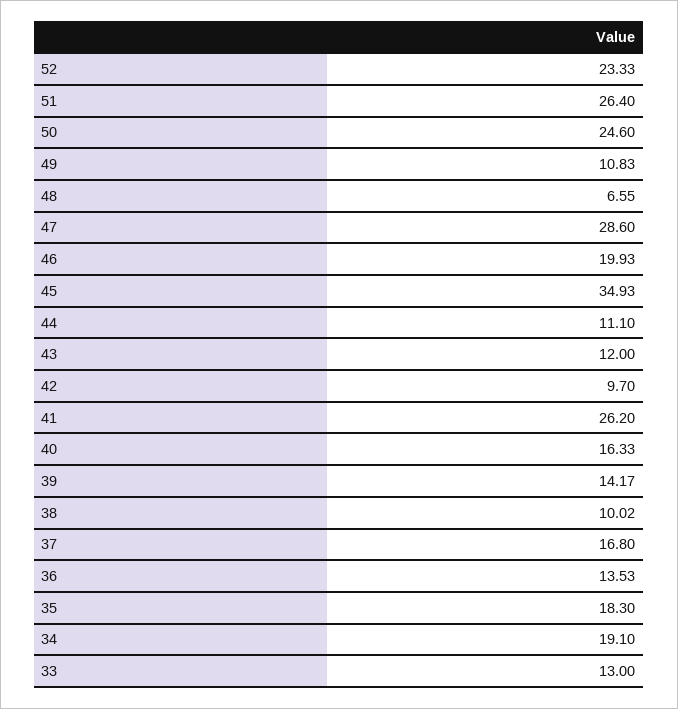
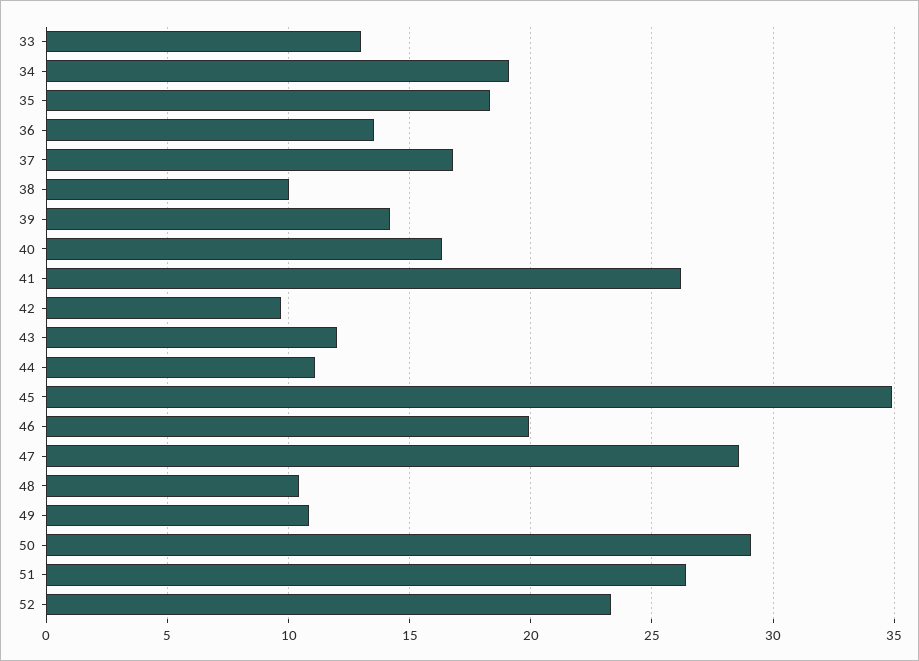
  {
    "52": 23.33,
    "51": 26.4,
-   "50": 24.6,
+   "50": 29,
    "49": 10.83,
-   "48": 6.55,
+   "48": 10.5,
    "47": 28.6,
    "46": 19.93,
    "45": 34.93,
    "44": 11.1,
    "43": 12,
    "42": 9.7,
    "41": 26.2,
    "40": 16.33,
    "39": 14.17,
    "38": 10.02,
    "37": 16.8,
    "36": 13.53,
    "35": 18.3,
    "34": 19.1,
    "33": 13
  }

